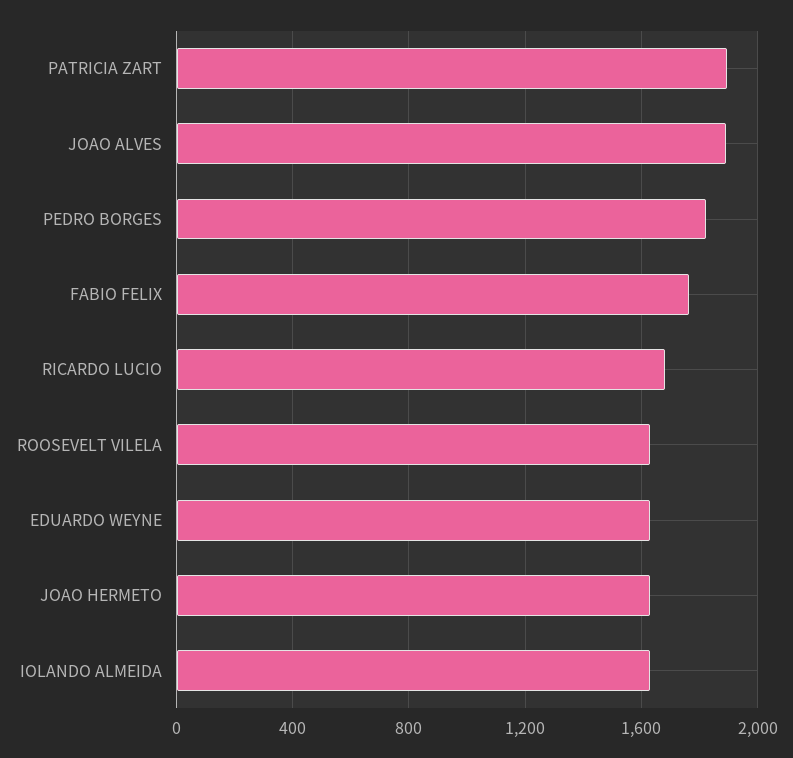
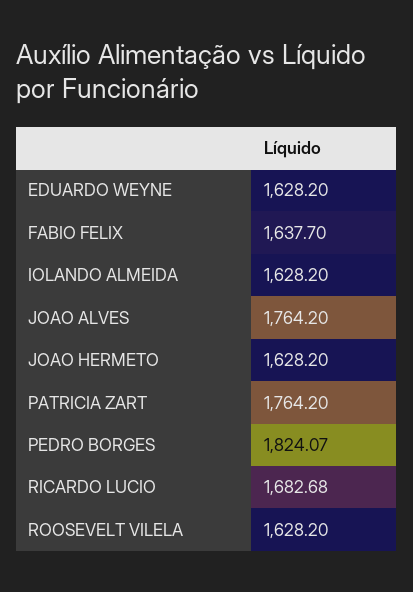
  {
-   "PATRICIA ZART": 1900,
+   "PATRICIA ZART": 1764.2,
-   "JOAO ALVES": 1900,
+   "JOAO ALVES": 1764.2,
    "PEDRO BORGES": 1824.07,
-   "FABIO FELIX": 1750,
+   "FABIO FELIX": 1637.7,
    "RICARDO LUCIO": 1682.68,
    "ROOSEVELT VILELA": 1628.2,
    "EDUARDO WEYNE": 1628.2,
    "JOAO HERMETO": 1628.2,
    "IOLANDO ALMEIDA": 1628.2
  }

